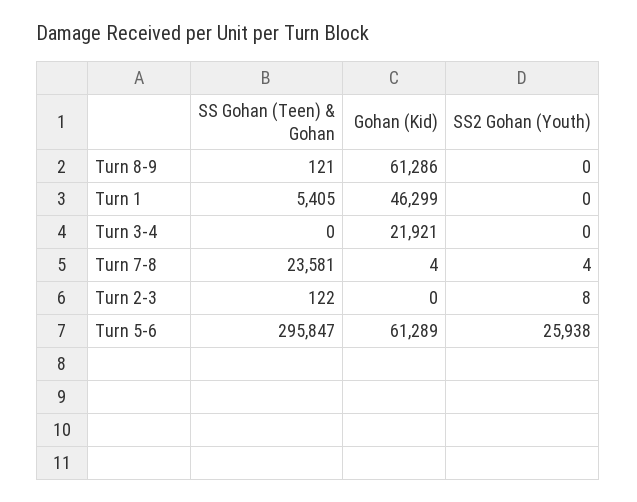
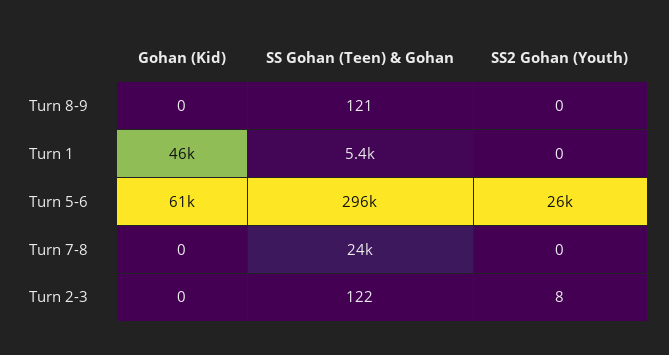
  {
    "SS Gohan (Teen) & Gohan": {
      "Turn 8-9": 121,
      "Turn 1": 5405,
-     "Turn 3-4": 0,
      "Turn 7-8": 23581,
      "Turn 2-3": 122,
      "Turn 5-6": 295847
    },
    "Gohan (Kid)": {
-     "Turn 8-9": 61286,
+     "Turn 8-9": 0,
      "Turn 1": 46299,
-     "Turn 3-4": 21921,
-     "Turn 7-8": 4,
+     "Turn 7-8": 0,
      "Turn 2-3": 0,
      "Turn 5-6": 61289
    },
    "SS2 Gohan (Youth)": {
      "Turn 8-9": 0,
      "Turn 1": 0,
-     "Turn 3-4": 0,
-     "Turn 7-8": 4,
+     "Turn 7-8": 0,
      "Turn 2-3": 8,
      "Turn 5-6": 25938
    }
  }

